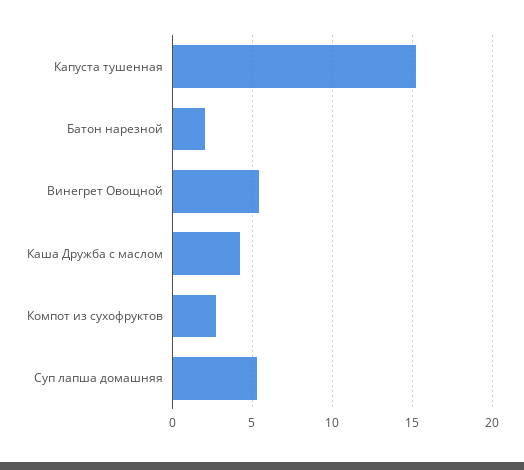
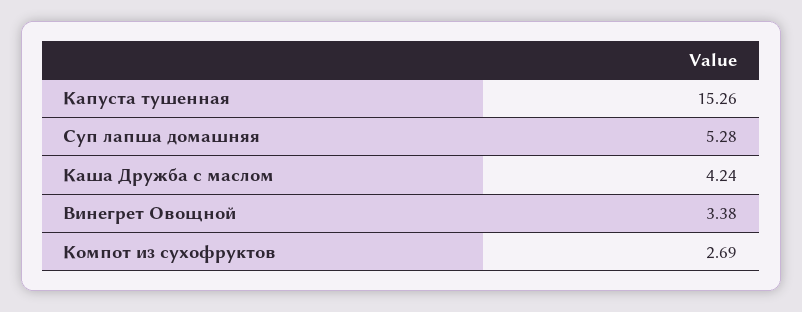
  {
    "Капуста тушенная": 15.26,
-   "Батон нарезной": 2,
-   "Винегрет Овощной": 5.5,
+   "Винегрет Овощной": 3.38,
    "Каша Дружба с маслом": 4.24,
    "Компот из сухофруктов": 2.69,
    "Суп лапша домашняя": 5.28
  }

